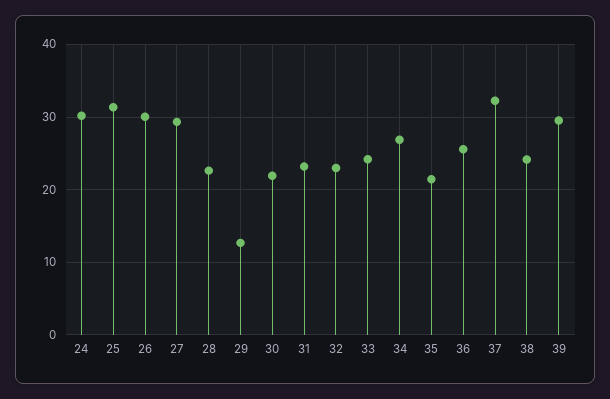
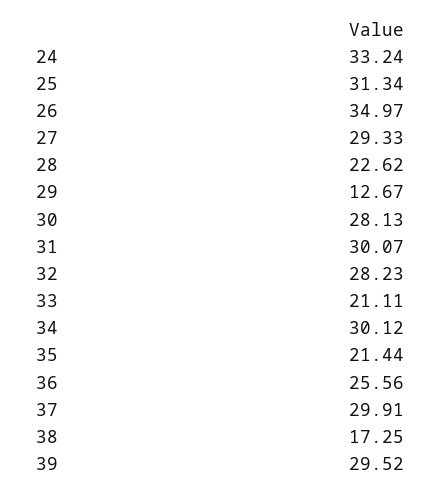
  {
-   "24": 30,
+   "24": 33.24,
    "25": 31.34,
-   "26": 30,
+   "26": 34.97,
    "27": 29.33,
    "28": 22.62,
    "29": 12.67,
-   "30": 22,
+   "30": 28.13,
-   "31": 23,
+   "31": 30.07,
-   "32": 23,
+   "32": 28.23,
-   "33": 24,
+   "33": 21.11,
-   "34": 27,
+   "34": 30.12,
    "35": 21.44,
    "36": 25.56,
-   "37": 32,
+   "37": 29.91,
-   "38": 24,
+   "38": 17.25,
    "39": 29.52
  }

